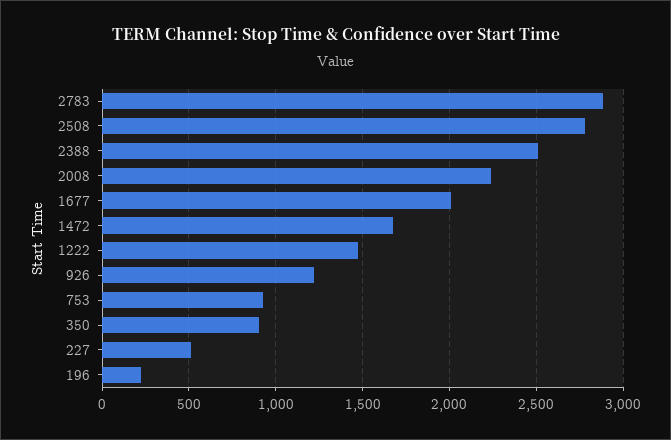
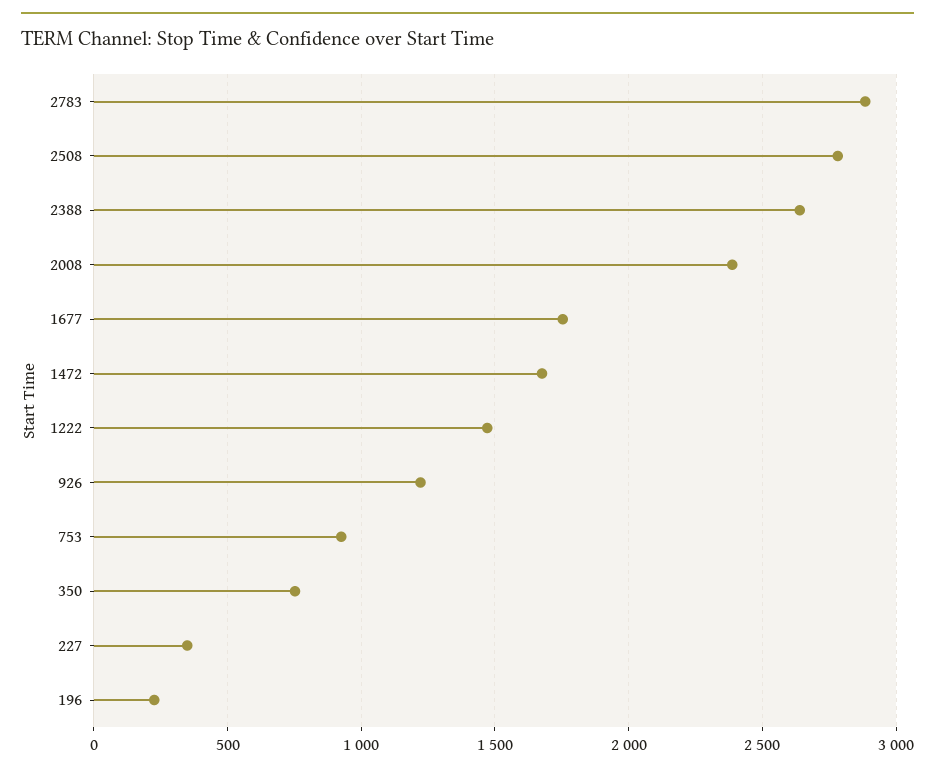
  {
    "2783": 2900,
    "2508": 2800,
-   "2388": 2500,
+   "2388": 2650,
-   "2008": 2250,
+   "2008": 2400,
-   "1677": 2000,
+   "1677": 1750,
    "1472": 1700,
    "1222": 1450,
    "926": 1200,
    "753": 950,
-   "350": 900,
+   "350": 750,
-   "227": 500,
+   "227": 350,
    "196": 250
  }

